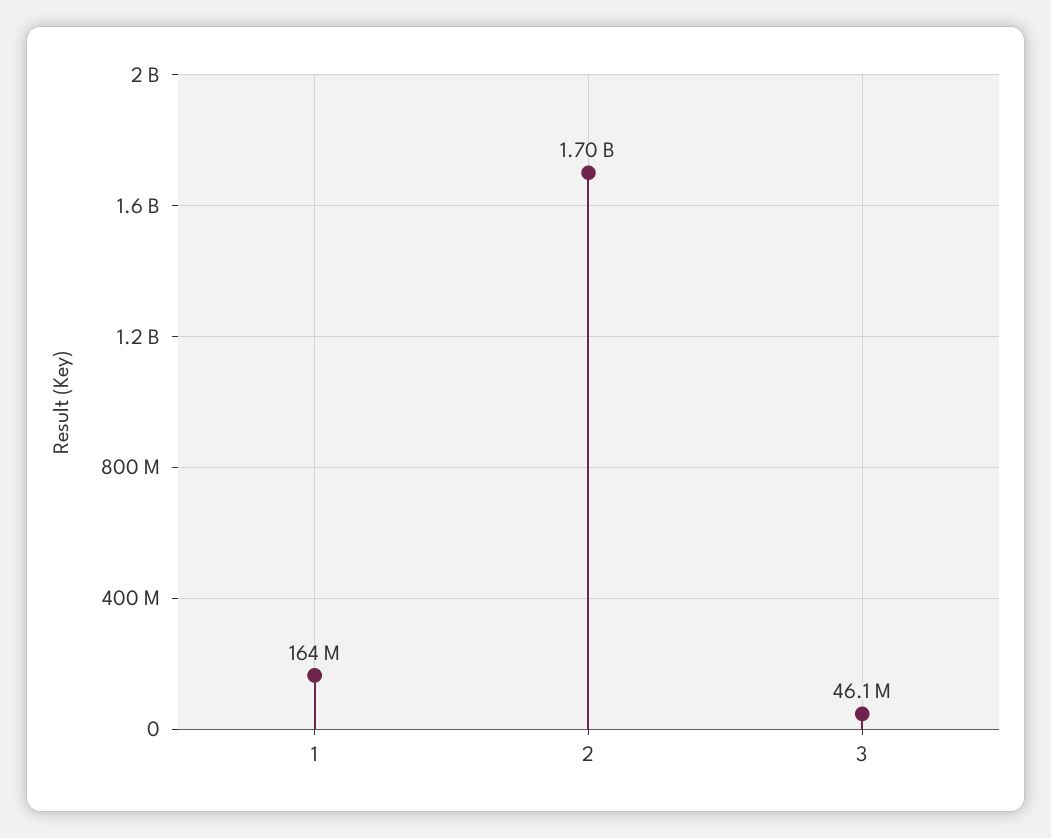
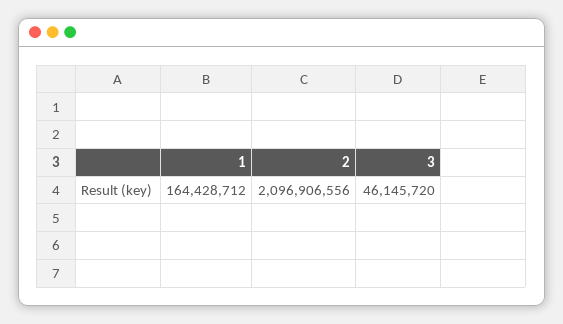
  {
    "1": 164428712,
-   "2": 1700000000,
+   "2": 2096906556,
    "3": 46145720
  }

